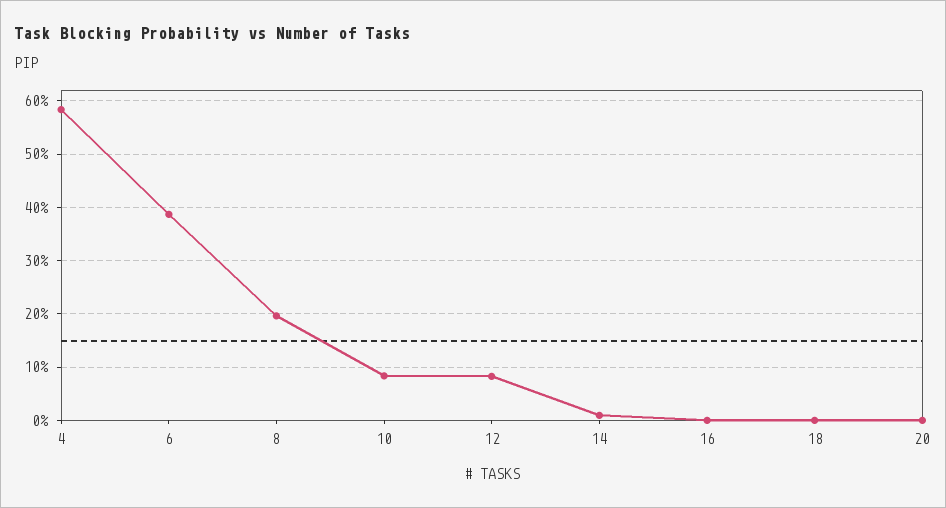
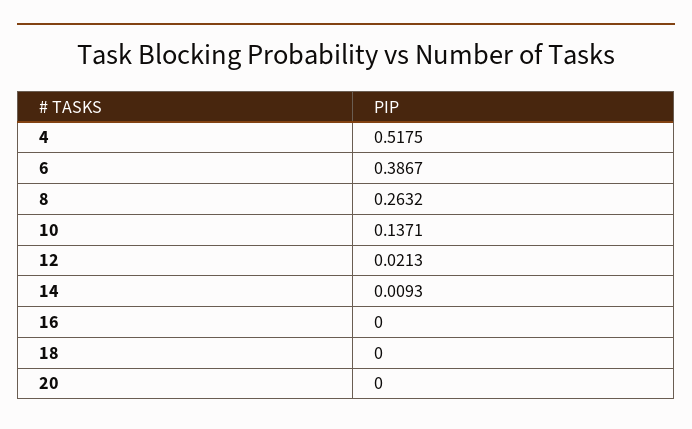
  {
-   "4": 0.58,
+   "4": 0.5175,
    "6": 0.3867,
-   "8": 0.2,
+   "8": 0.2632,
-   "10": 0.08,
+   "10": 0.1371,
-   "12": 0.08,
+   "12": 0.0213,
    "14": 0.0093,
    "16": 0,
    "18": 0,
    "20": 0
  }

